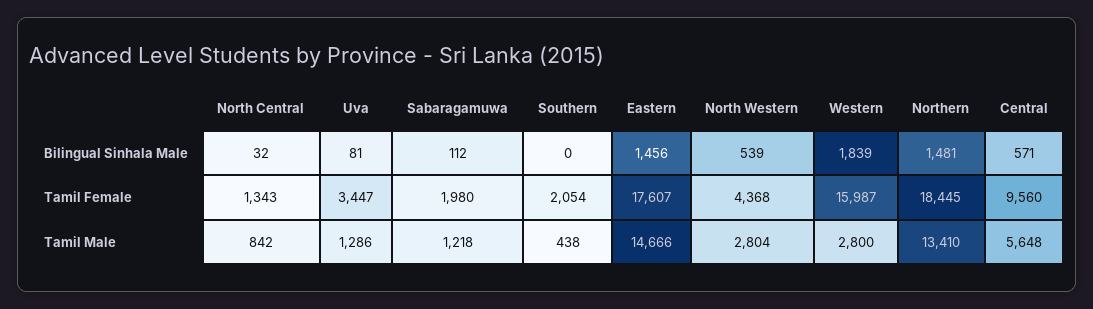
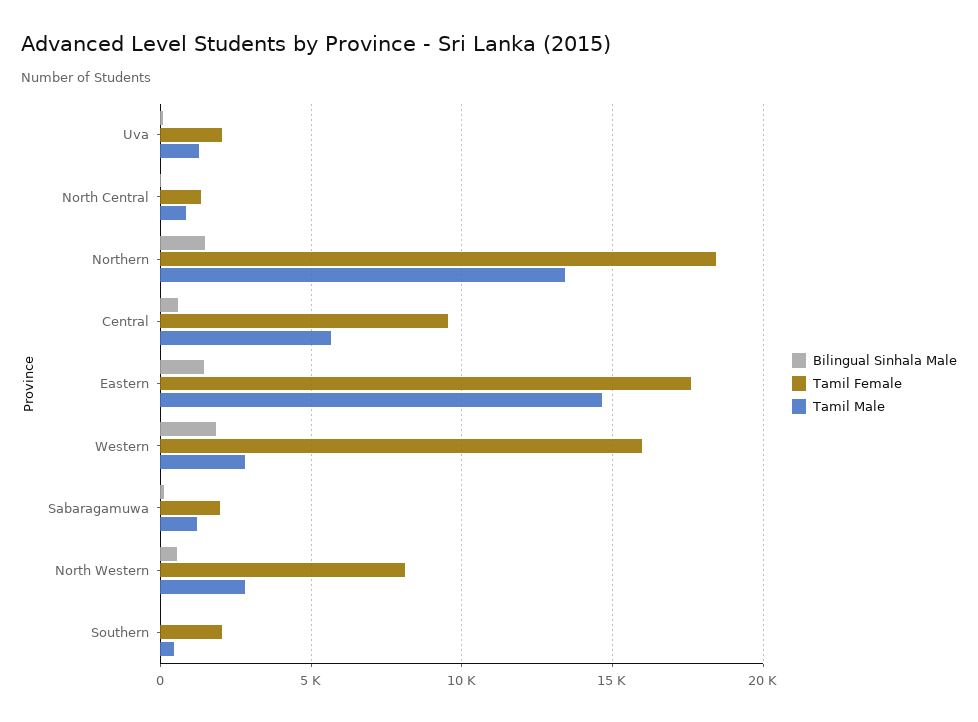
  {
    "Bilingual Sinhala Male": {
      "North Central": 32,
      "Uva": 81,
      "Sabaragamuwa": 112,
      "Southern": 0,
      "Eastern": 1456,
      "North Western": 539,
      "Western": 1839,
      "Northern": 1481,
      "Central": 571
    },
    "Tamil Female": {
      "North Central": 1343,
-     "Uva": 3447,
+     "Uva": 2000,
      "Sabaragamuwa": 1980,
      "Southern": 2054,
      "Eastern": 17607,
-     "North Western": 4368,
+     "North Western": 8000,
      "Western": 15987,
      "Northern": 18445,
      "Central": 9560
    },
    "Tamil Male": {
      "North Central": 842,
      "Uva": 1286,
      "Sabaragamuwa": 1218,
      "Southern": 438,
      "Eastern": 14666,
      "North Western": 2804,
      "Western": 2800,
      "Northern": 13410,
      "Central": 5648
    }
  }

